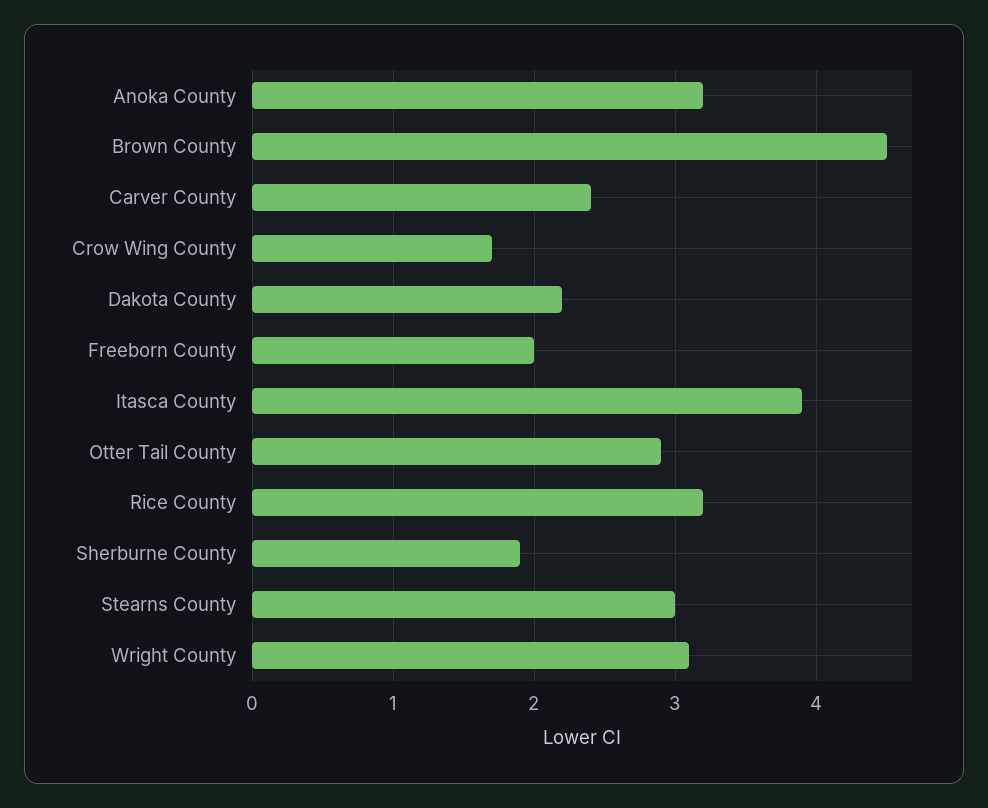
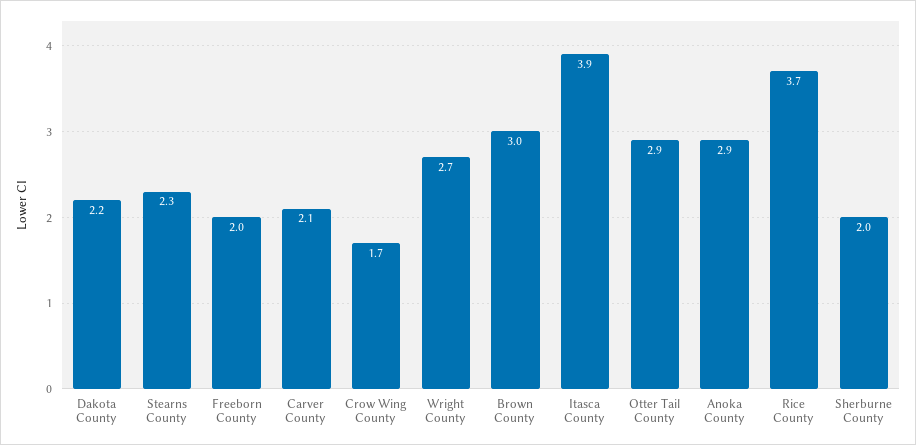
  {
-   "Anoka County": 3.2,
+   "Anoka County": 2.9,
-   "Brown County": 4.5,
+   "Brown County": 3,
-   "Carver County": 2.4,
+   "Carver County": 2.1,
    "Crow Wing County": 1.7,
    "Dakota County": 2.2,
    "Freeborn County": 2,
    "Itasca County": 3.9,
    "Otter Tail County": 2.9,
-   "Rice County": 3.2,
+   "Rice County": 3.7,
-   "Sherburne County": 1.9,
+   "Sherburne County": 2,
-   "Stearns County": 3,
+   "Stearns County": 2.3,
-   "Wright County": 3.1
+   "Wright County": 2.7
  }

